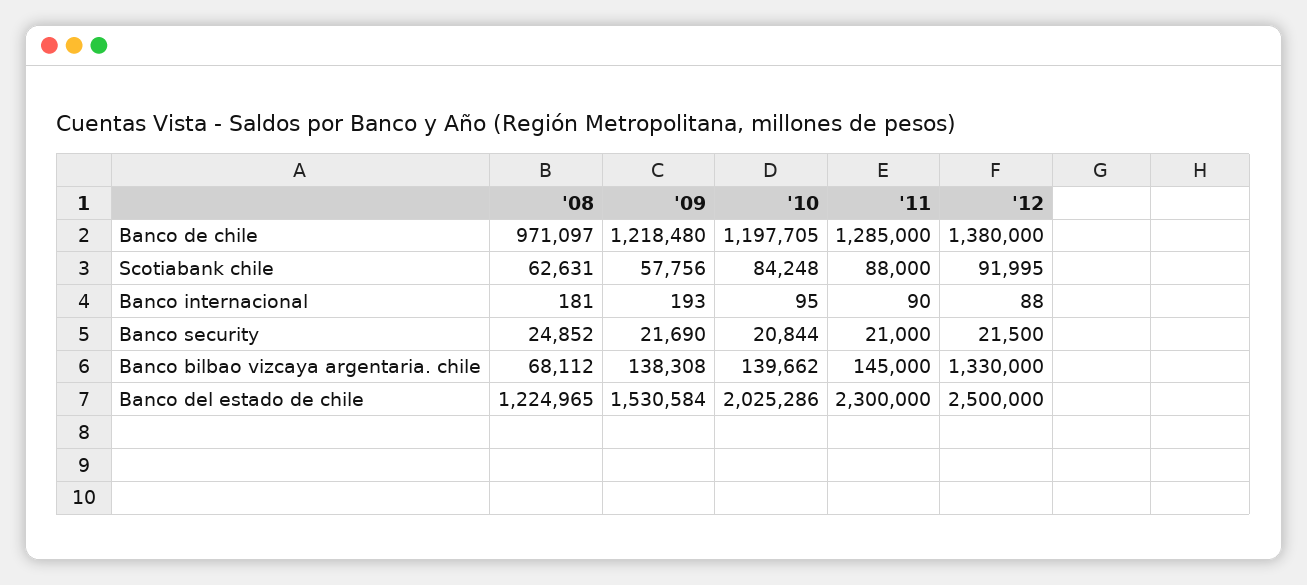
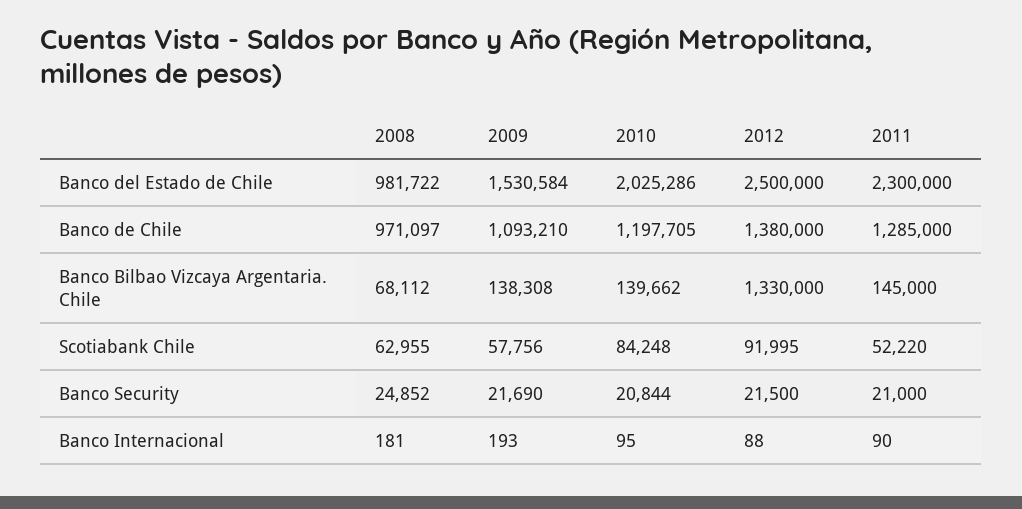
  {
    "'08": {
      "Banco de chile": 971097,
-     "Scotiabank chile": 62631,
+     "Scotiabank chile": 62955,
      "Banco internacional": 181,
      "Banco security": 24852,
      "Banco bilbao vizcaya argentaria. chile": 68112,
-     "Banco del estado de chile": 1224965
+     "Banco del estado de chile": 981722
    },
    "'09": {
-     "Banco de chile": 1218480,
+     "Banco de chile": 1093210,
      "Scotiabank chile": 57756,
      "Banco internacional": 193,
      "Banco security": 21690,
      "Banco bilbao vizcaya argentaria. chile": 138308,
      "Banco del estado de chile": 1530584
    },
    "'10": {
      "Banco de chile": 1197705,
      "Scotiabank chile": 84248,
      "Banco internacional": 95,
      "Banco security": 20844,
      "Banco bilbao vizcaya argentaria. chile": 139662,
      "Banco del estado de chile": 2025286
    },
    "'11": {
      "Banco de chile": 1285000,
-     "Scotiabank chile": 88000,
+     "Scotiabank chile": 52220,
      "Banco internacional": 90,
      "Banco security": 21000,
      "Banco bilbao vizcaya argentaria. chile": 145000,
      "Banco del estado de chile": 2300000
    },
    "'12": {
      "Banco de chile": 1380000,
      "Scotiabank chile": 91995,
      "Banco internacional": 88,
      "Banco security": 21500,
      "Banco bilbao vizcaya argentaria. chile": 1330000,
      "Banco del estado de chile": 2500000
    }
  }

